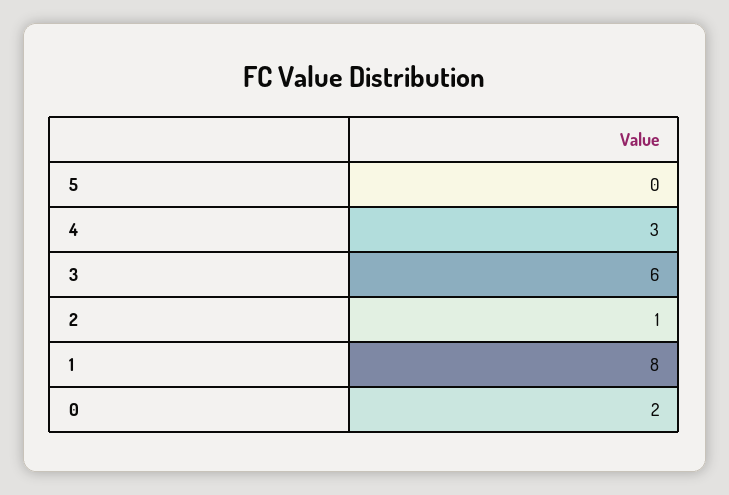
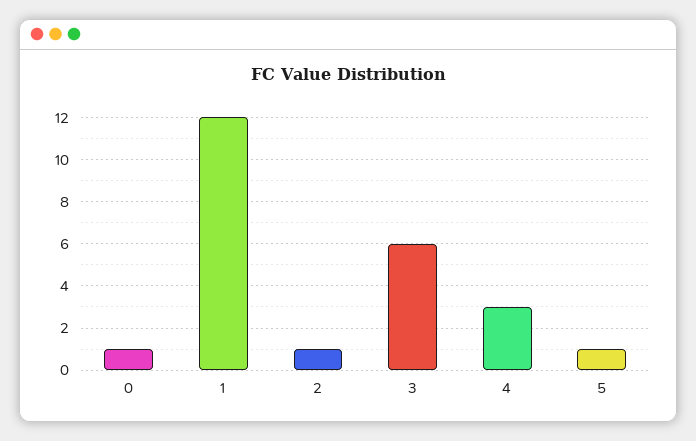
  {
-   "5": 0,
+   "5": 1,
    "4": 3,
    "3": 6,
    "2": 1,
-   "1": 8,
+   "1": 12,
-   "0": 2
+   "0": 1
  }

